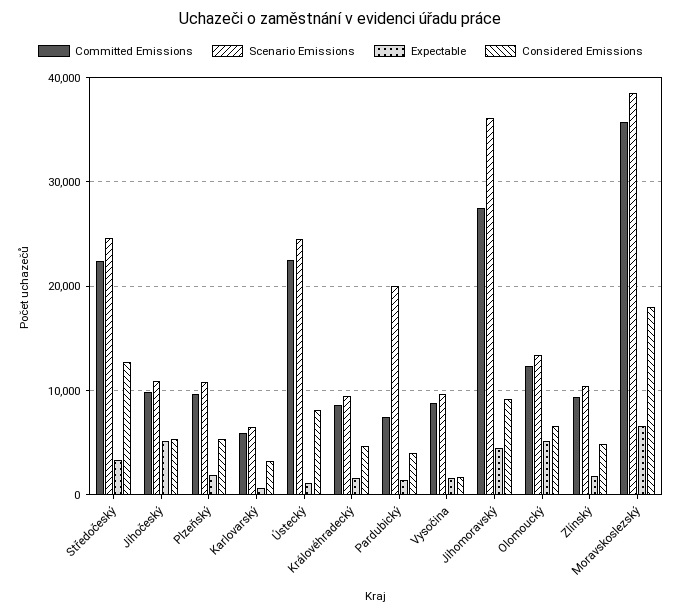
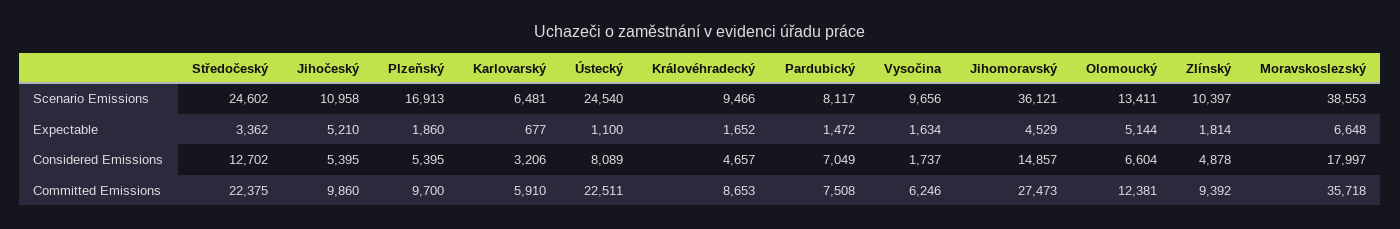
  {
    "Committed Emissions": {
      "Středočeský": 22375,
      "Jihočeský": 9860,
      "Plzeňský": 9700,
      "Karlovarský": 5910,
      "Ústecký": 22511,
      "Královéhradecký": 8653,
      "Pardubický": 7508,
-     "Vysočina": 9000,
+     "Vysočina": 6246,
      "Jihomoravský": 27473,
      "Olomoucký": 12381,
      "Zlínský": 9392,
      "Moravskoslezský": 35718
    },
    "Scenario Emissions": {
      "Středočeský": 24602,
      "Jihočeský": 10958,
-     "Plzeňský": 11000,
+     "Plzeňský": 16913,
      "Karlovarský": 6481,
      "Ústecký": 24540,
      "Královéhradecký": 9466,
-     "Pardubický": 20000,
+     "Pardubický": 8117,
      "Vysočina": 9656,
      "Jihomoravský": 36121,
      "Olomoucký": 13411,
      "Zlínský": 10397,
      "Moravskoslezský": 38553
    },
    "Expectable": {
      "Středočeský": 3362,
      "Jihočeský": 5210,
      "Plzeňský": 1860,
      "Karlovarský": 677,
      "Ústecký": 1100,
      "Královéhradecký": 1652,
      "Pardubický": 1472,
      "Vysočina": 1634,
      "Jihomoravský": 4529,
      "Olomoucký": 5144,
      "Zlínský": 1814,
      "Moravskoslezský": 6648
    },
    "Considered Emissions": {
      "Středočeský": 12702,
      "Jihočeský": 5395,
      "Plzeňský": 5395,
      "Karlovarský": 3206,
      "Ústecký": 8089,
      "Královéhradecký": 4657,
-     "Pardubický": 4000,
+     "Pardubický": 7049,
      "Vysočina": 1737,
-     "Jihomoravský": 9000,
+     "Jihomoravský": 14857,
      "Olomoucký": 6604,
      "Zlínský": 4878,
      "Moravskoslezský": 17997
    }
  }

